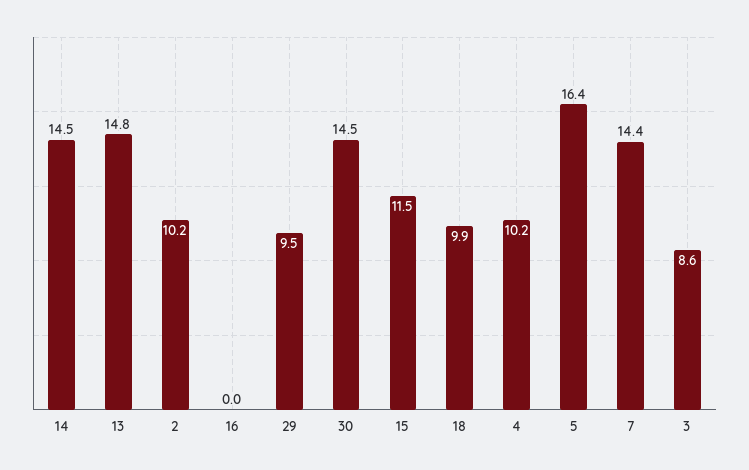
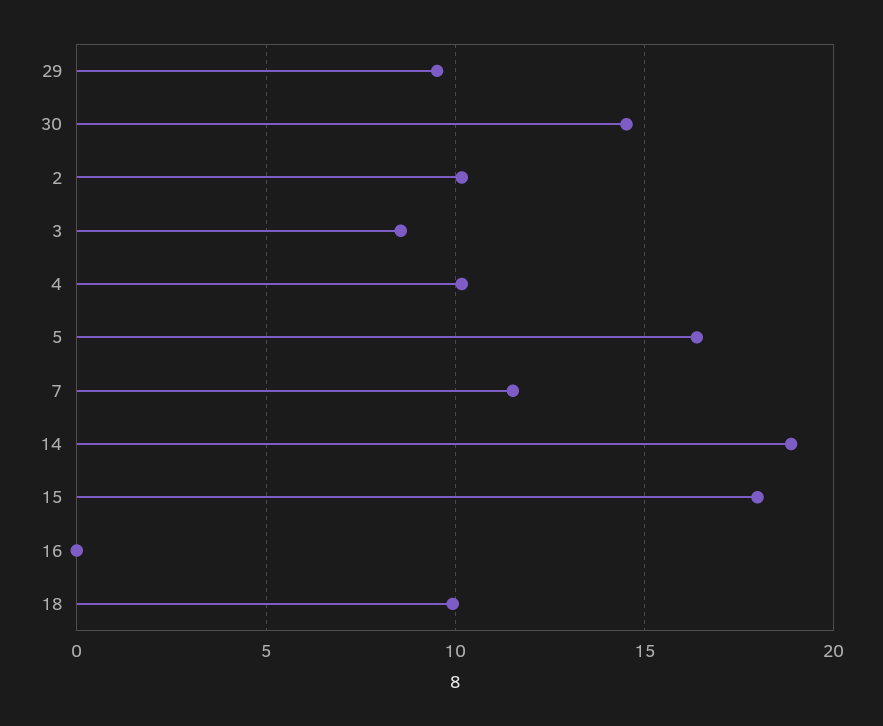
  {
-   "14": 14.5,
+   "14": 19,
-   "13": 14.8,
    "2": 10.2,
    "16": 0,
    "29": 9.5,
    "30": 14.5,
-   "15": 11.5,
+   "15": 18,
    "18": 9.9,
    "4": 10.2,
    "5": 16.4,
-   "7": 14.4,
+   "7": 11.5,
    "3": 8.6
  }

